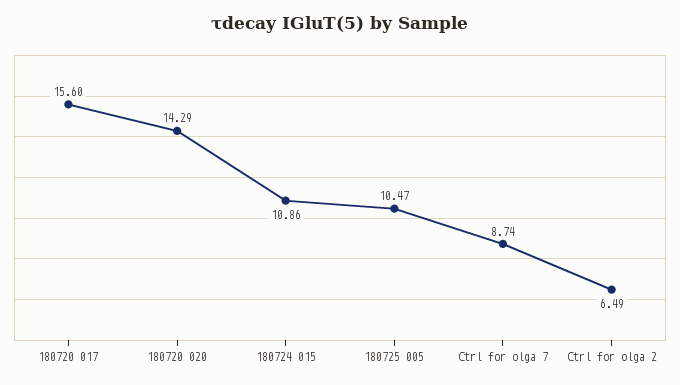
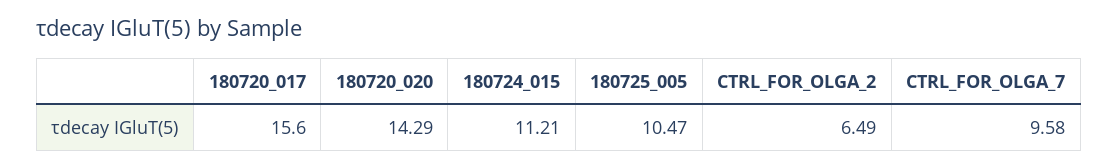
  {
    "180720 017": 15.6,
    "180720 020": 14.29,
-   "180724 015": 10.86,
+   "180724 015": 11.21,
    "180725 005": 10.47,
-   "Ctrl for olga 7": 8.74,
+   "Ctrl for olga 7": 9.58,
    "Ctrl for olga 2": 6.49
  }

